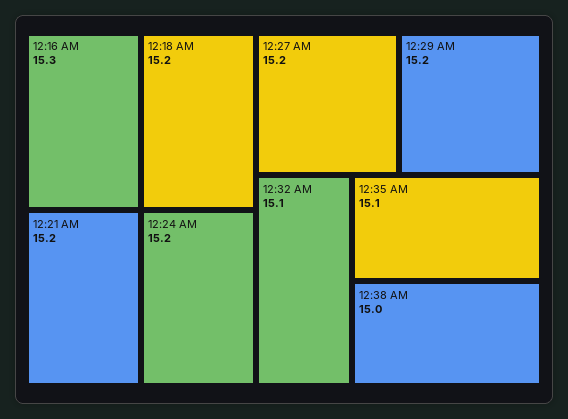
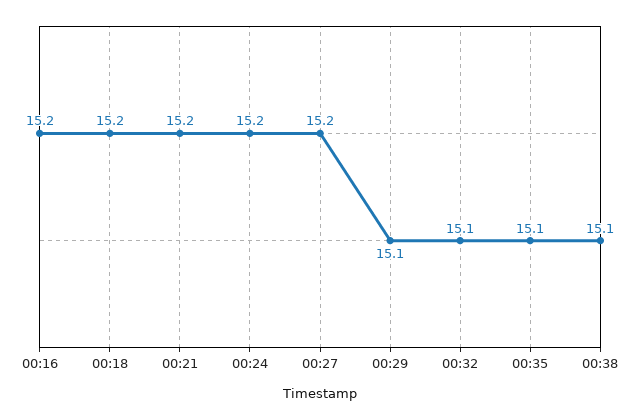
  {
-   "12:16 AM": 15.3,
+   "12:16 AM": 15.2,
    "12:18 AM": 15.2,
    "12:21 AM": 15.2,
    "12:24 AM": 15.2,
    "12:27 AM": 15.2,
-   "12:29 AM": 15.2,
+   "12:29 AM": 15.1,
    "12:32 AM": 15.1,
    "12:35 AM": 15.1,
-   "12:38 AM": 15
+   "12:38 AM": 15.1
  }

